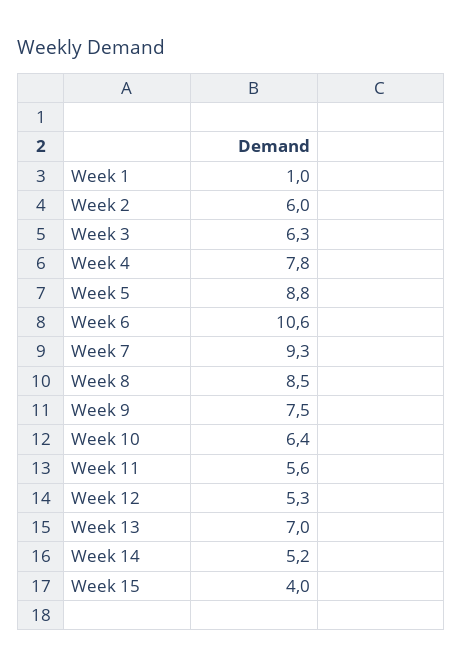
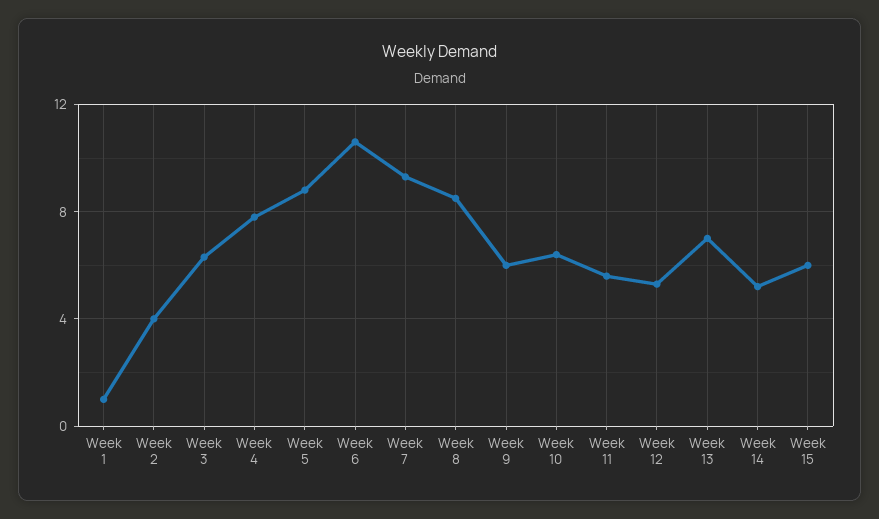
  {
    "Week 1": 1,
-   "Week 2": 6,
+   "Week 2": 4,
    "Week 3": 6.3,
    "Week 4": 7.8,
    "Week 5": 8.8,
    "Week 6": 10.6,
    "Week 7": 9.3,
    "Week 8": 8.5,
-   "Week 9": 7.5,
+   "Week 9": 6,
    "Week 10": 6.4,
    "Week 11": 5.6,
    "Week 12": 5.3,
    "Week 13": 7,
    "Week 14": 5.2,
-   "Week 15": 4
+   "Week 15": 6
  }

